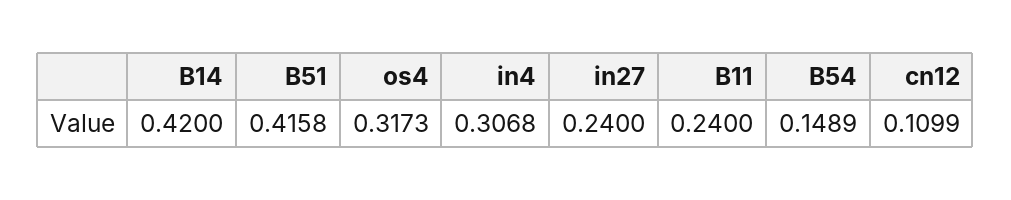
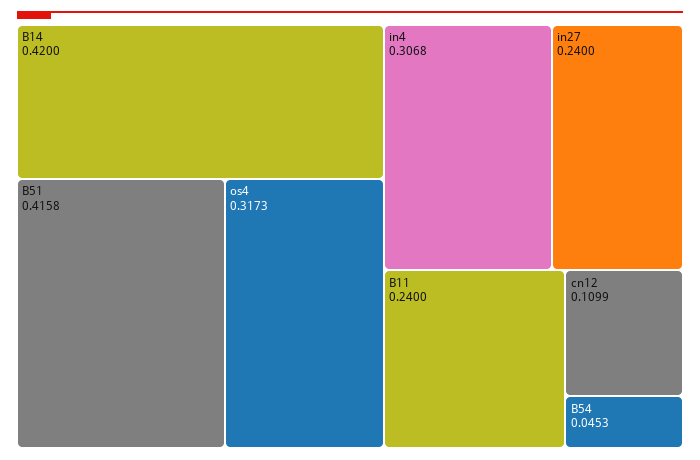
  {
    "B14": 0.42,
    "B51": 0.4158,
    "os4": 0.3173,
    "in4": 0.3068,
    "in27": 0.24,
    "B11": 0.24,
-   "B54": 0.1489,
+   "B54": 0.0453,
    "cn12": 0.1099
  }

